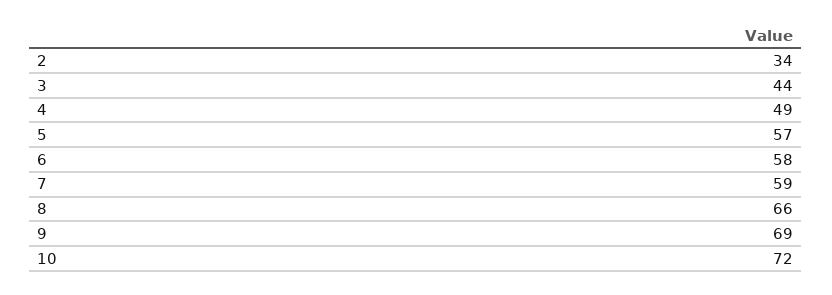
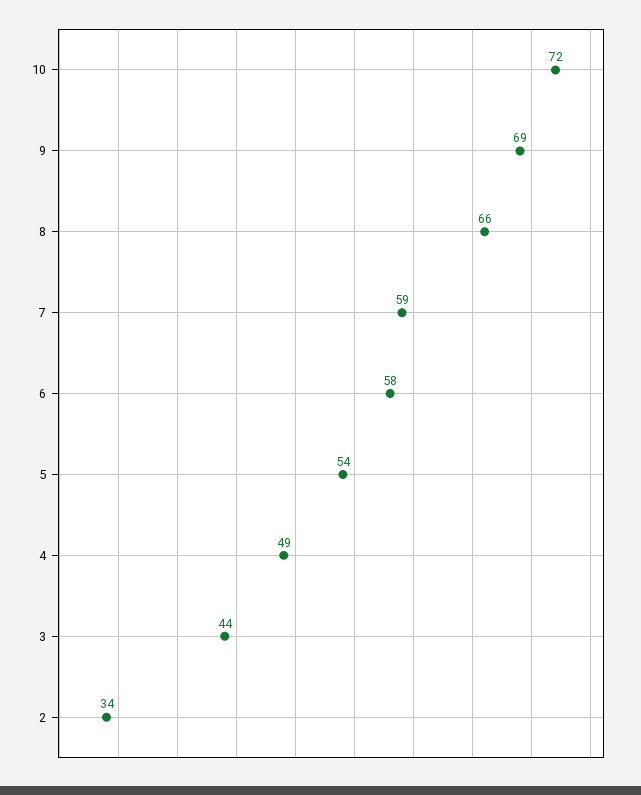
  {
    "2": 34,
    "3": 44,
    "4": 49,
-   "5": 57,
+   "5": 54,
    "6": 58,
    "7": 59,
    "8": 66,
    "9": 69,
    "10": 72
  }

